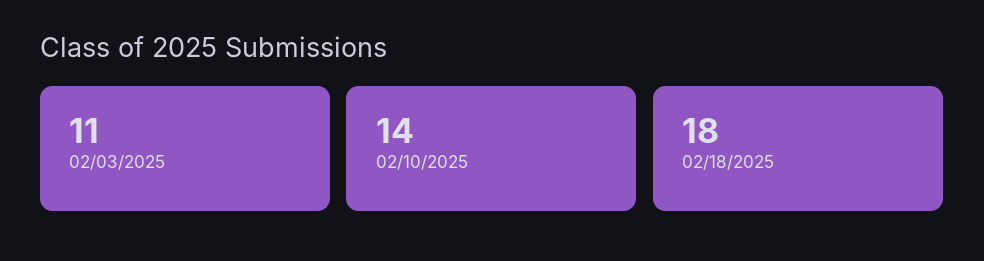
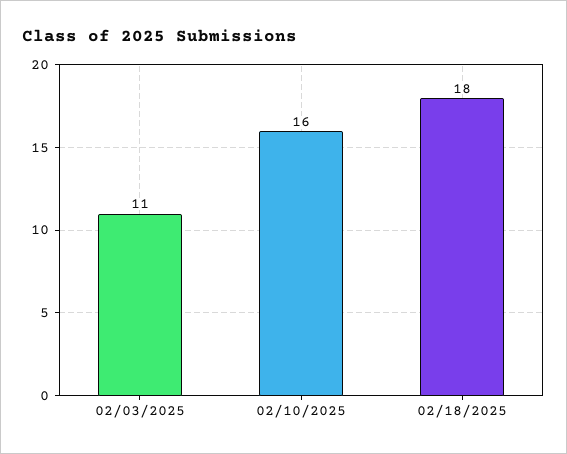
  {
    "02/03/2025": 11,
-   "02/10/2025": 14,
+   "02/10/2025": 16,
    "02/18/2025": 18
  }

